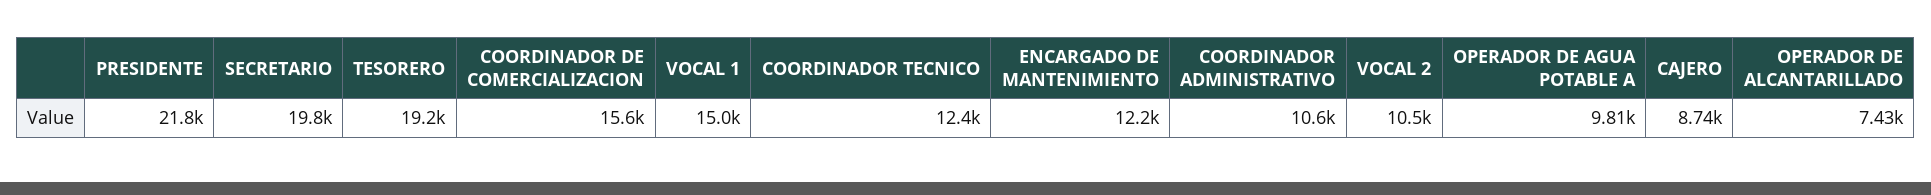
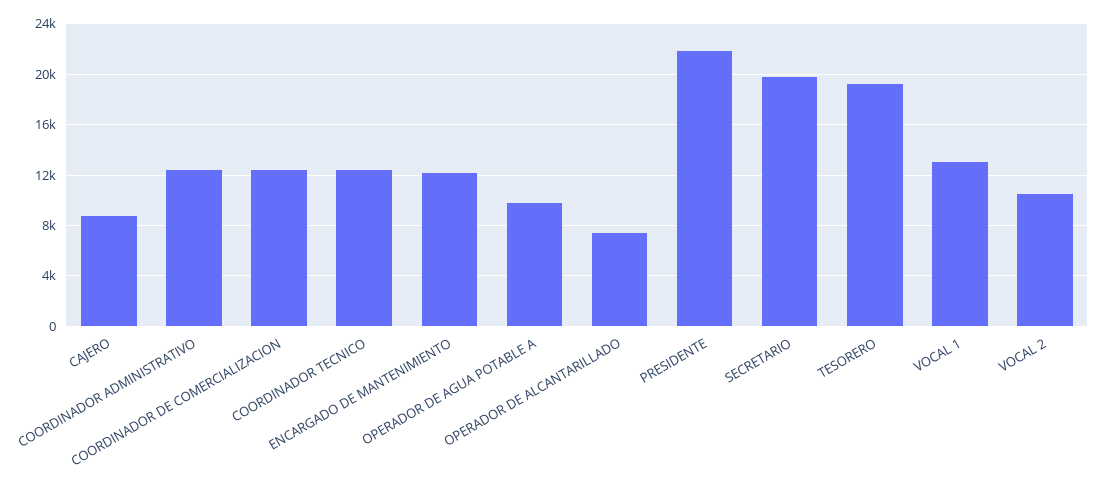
  {
    "PRESIDENTE": 21800,
    "SECRETARIO": 19800,
    "TESORERO": 19200,
-   "COORDINADOR DE COMERCIALIZACION": 15600,
+   "COORDINADOR DE COMERCIALIZACION": 12500,
-   "VOCAL 1": 15000,
+   "VOCAL 1": 13000,
    "COORDINADOR TECNICO": 12400,
    "ENCARGADO DE MANTENIMIENTO": 12200,
-   "COORDINADOR ADMINISTRATIVO": 10600,
+   "COORDINADOR ADMINISTRATIVO": 12500,
    "VOCAL 2": 10500,
    "OPERADOR DE AGUA POTABLE A": 9810,
    "CAJERO": 8740,
    "OPERADOR DE ALCANTARILLADO": 7430
  }

